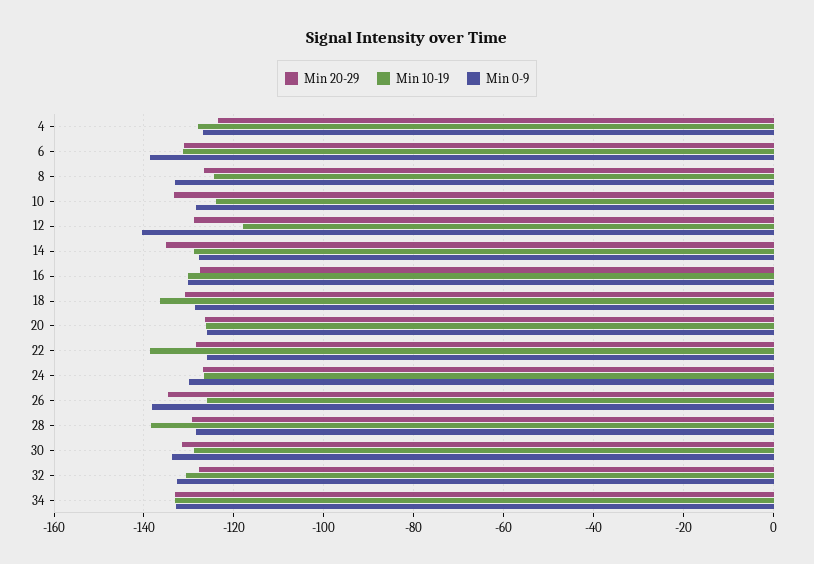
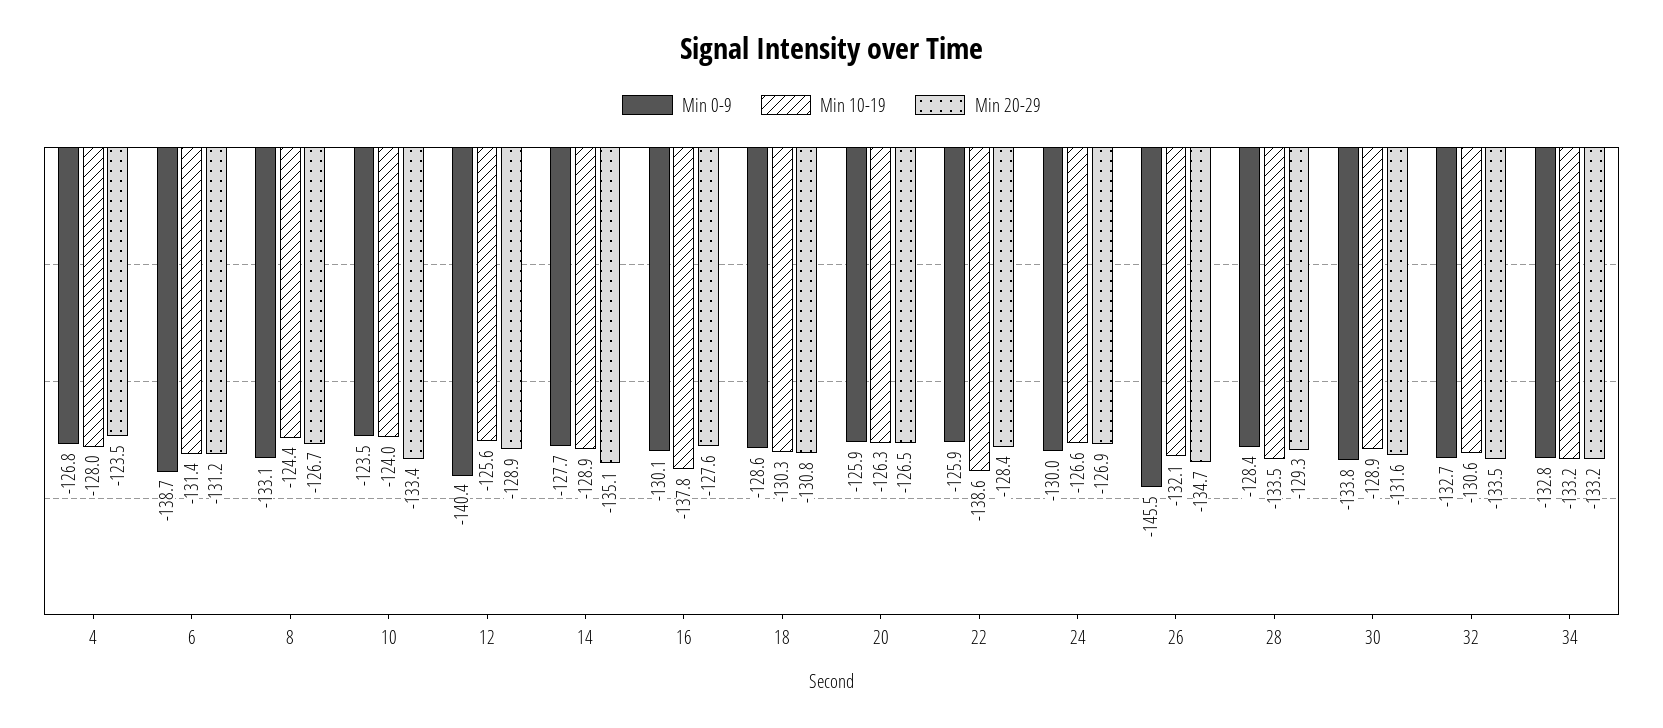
  {
    "Min 20-29": {
      "4": -123.5,
      "6": -131.2,
      "8": -126.7,
      "10": -133.4,
      "12": -128.9,
      "14": -135.1,
      "16": -127.6,
      "18": -130.8,
      "20": -126.5,
      "22": -128.4,
      "24": -126.9,
      "26": -134.7,
      "28": -129.3,
      "30": -131.6,
-     "32": -128,
+     "32": -133.5,
      "34": -133.2
    },
    "Min 10-19": {
      "4": -128,
      "6": -131.4,
      "8": -124.4,
      "10": -124,
-     "12": -118,
+     "12": -125.6,
      "14": -128.9,
-     "16": -130,
+     "16": -137.8,
-     "18": -136,
+     "18": -130.3,
      "20": -126.3,
      "22": -138.6,
      "24": -126.6,
-     "26": -126,
+     "26": -132.1,
-     "28": -138,
+     "28": -133.5,
      "30": -128.9,
      "32": -130.6,
      "34": -133.2
    },
    "Min 0-9": {
      "4": -126.8,
      "6": -138.7,
      "8": -133.1,
-     "10": -128,
+     "10": -123.5,
      "12": -140.4,
      "14": -127.7,
      "16": -130.1,
      "18": -128.6,
      "20": -125.9,
      "22": -125.9,
      "24": -130,
-     "26": -138,
+     "26": -145.5,
      "28": -128.4,
      "30": -133.8,
      "32": -132.7,
      "34": -132.8
    }
  }

